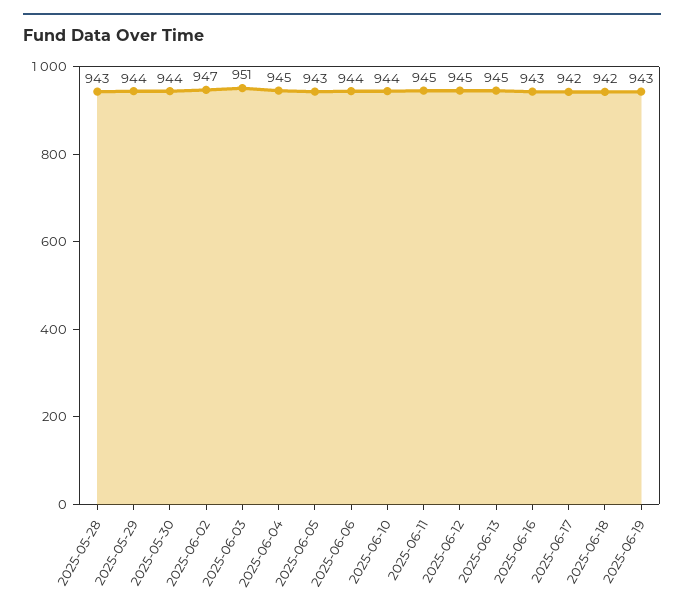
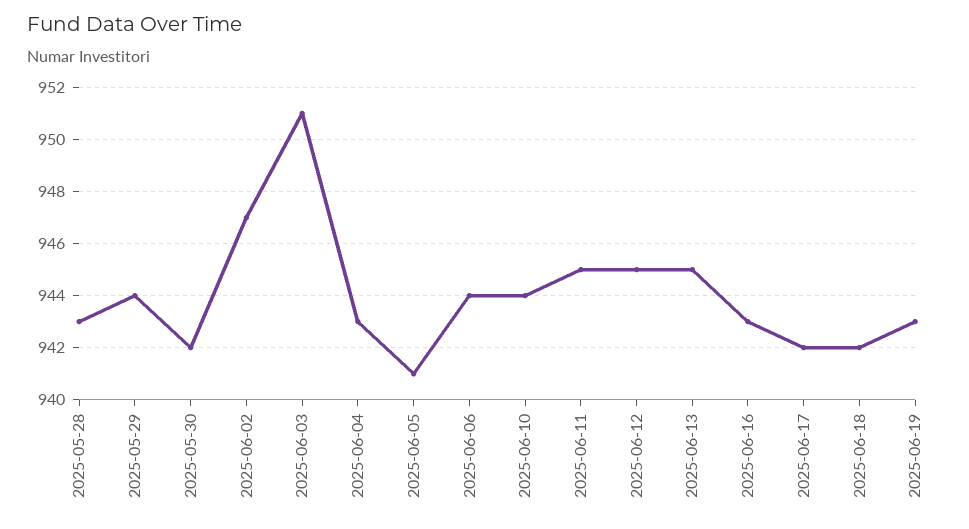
  {
    "2025-05-28": 943,
    "2025-05-29": 944,
-   "2025-05-30": 944,
+   "2025-05-30": 942,
    "2025-06-02": 947,
    "2025-06-03": 951,
-   "2025-06-04": 945,
+   "2025-06-04": 943,
-   "2025-06-05": 943,
+   "2025-06-05": 941,
    "2025-06-06": 944,
    "2025-06-10": 944,
    "2025-06-11": 945,
    "2025-06-12": 945,
    "2025-06-13": 945,
    "2025-06-16": 943,
    "2025-06-17": 942,
    "2025-06-18": 942,
    "2025-06-19": 943
  }

